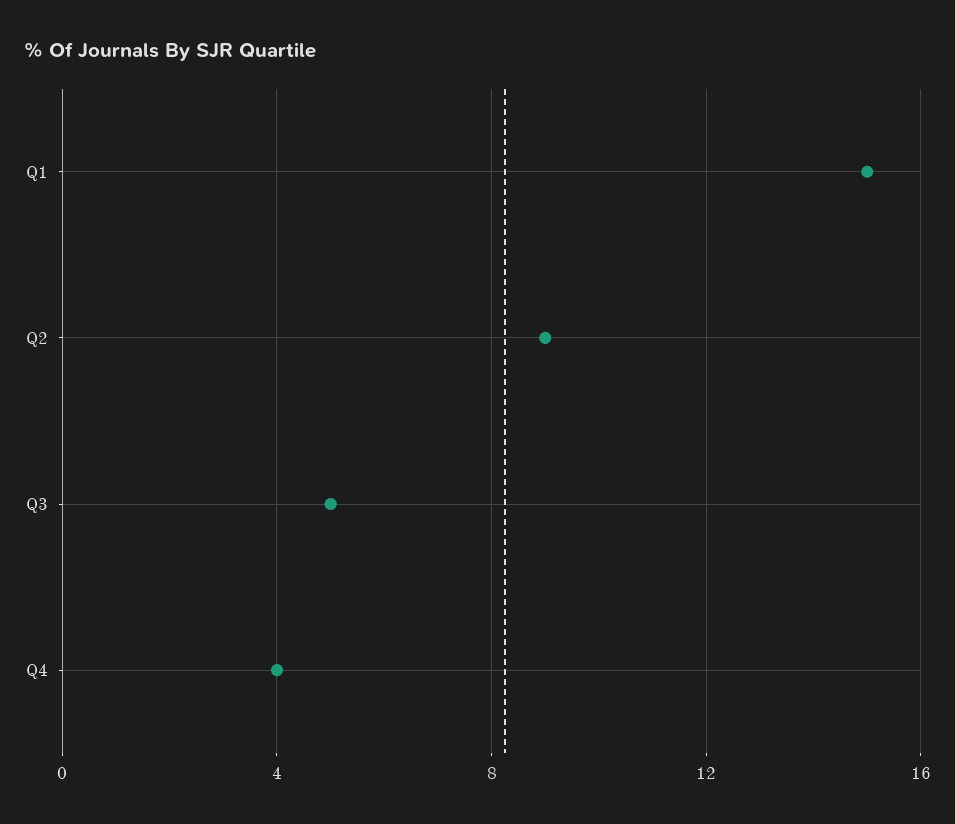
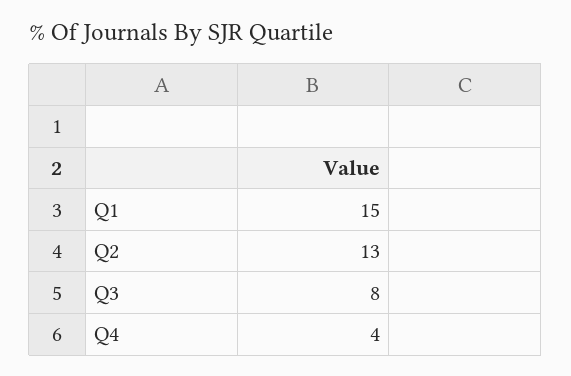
  {
    "Q1": 15,
-   "Q2": 9,
+   "Q2": 13,
-   "Q3": 5,
+   "Q3": 8,
    "Q4": 4
  }

